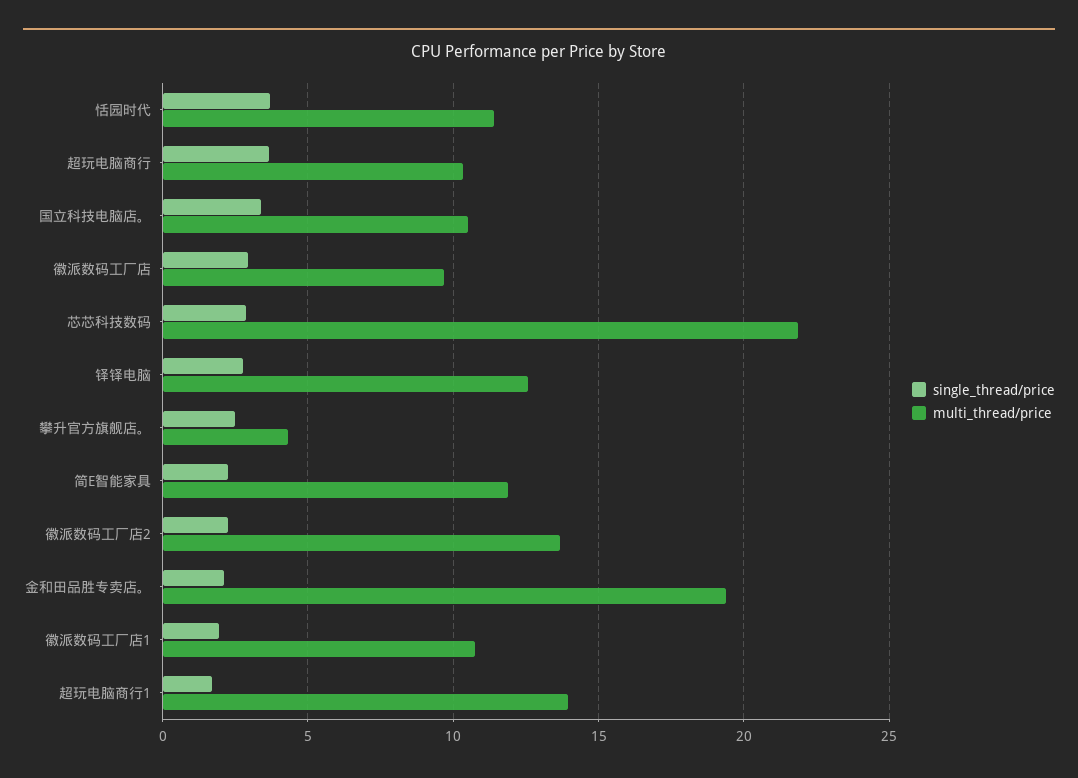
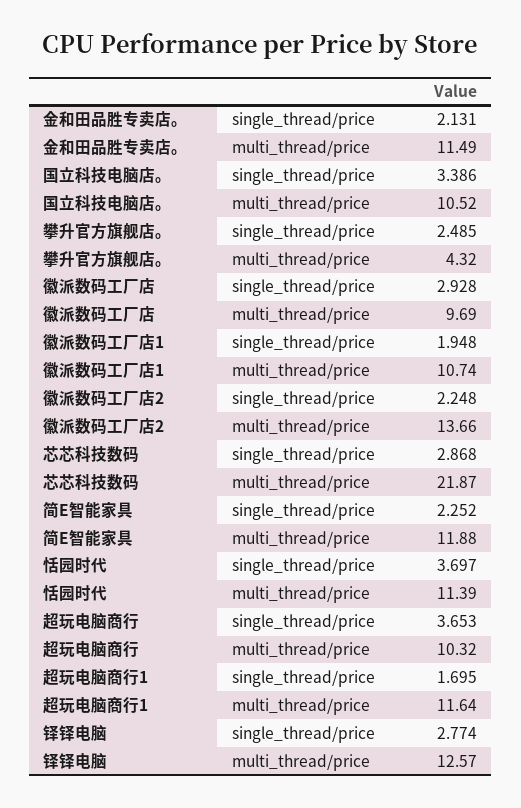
  {
    "single_thread/price": {
      "恬园时代": 3.697,
      "超玩电脑商行": 3.653,
      "国立科技电脑店。": 3.386,
      "徽派数码工厂店": 2.928,
      "芯芯科技数码": 2.868,
      "铎铎电脑": 2.774,
      "攀升官方旗舰店。": 2.485,
      "简E智能家具": 2.252,
      "徽派数码工厂店2": 2.248,
      "金和田品胜专卖店。": 2.131,
      "徽派数码工厂店1": 1.948,
      "超玩电脑商行1": 1.695
    },
    "multi_thread/price": {
      "恬园时代": 11.39,
      "超玩电脑商行": 10.32,
      "国立科技电脑店。": 10.52,
      "徽派数码工厂店": 9.69,
      "芯芯科技数码": 21.87,
      "铎铎电脑": 12.57,
      "攀升官方旗舰店。": 4.32,
      "简E智能家具": 11.88,
      "徽派数码工厂店2": 13.66,
-     "金和田品胜专卖店。": 19.5,
+     "金和田品胜专卖店。": 11.49,
      "徽派数码工厂店1": 10.74,
-     "超玩电脑商行1": 14
+     "超玩电脑商行1": 11.64
    }
  }

